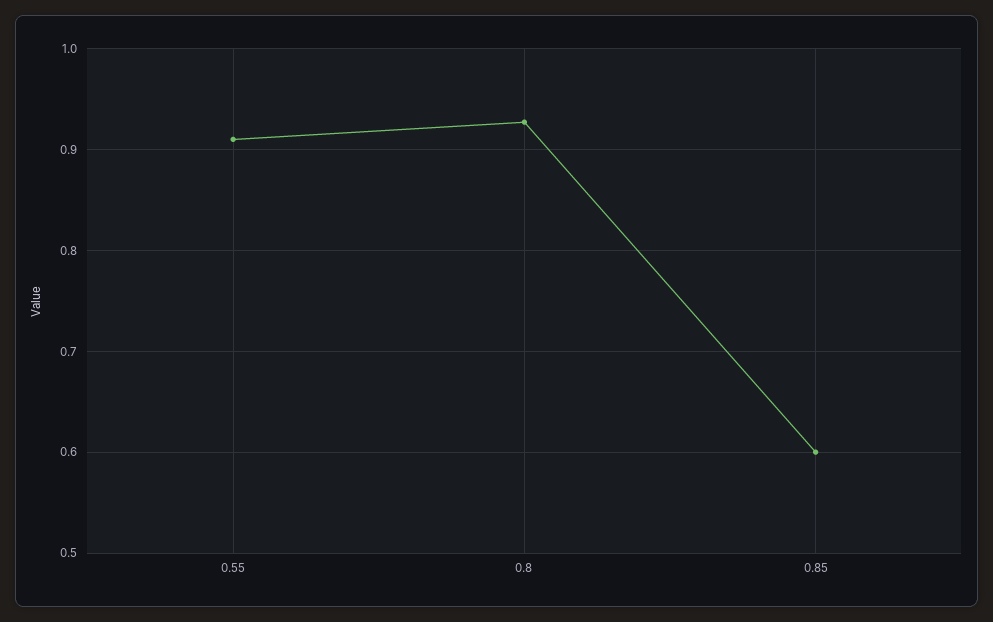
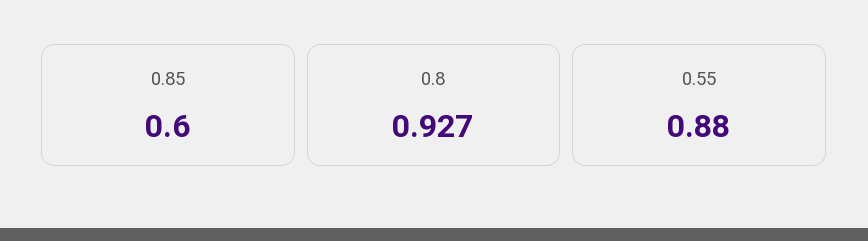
  {
-   "0.55": 0.91,
+   "0.55": 0.88,
    "0.8": 0.927,
    "0.85": 0.6
  }

